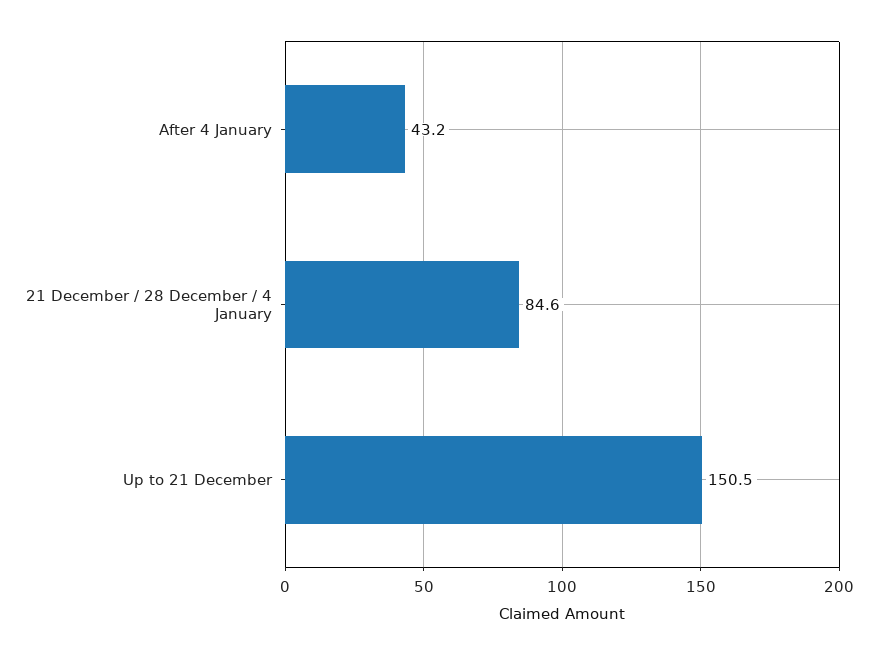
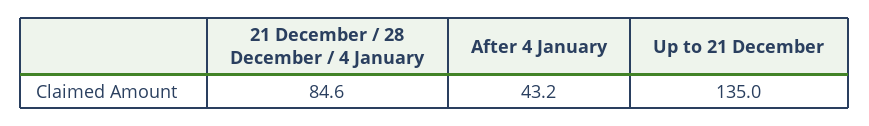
  {
    "After 4 January": 43.2,
    "21 December / 28 December / 4 January": 84.6,
-   "Up to 21 December": 150.5
+   "Up to 21 December": 135
  }

